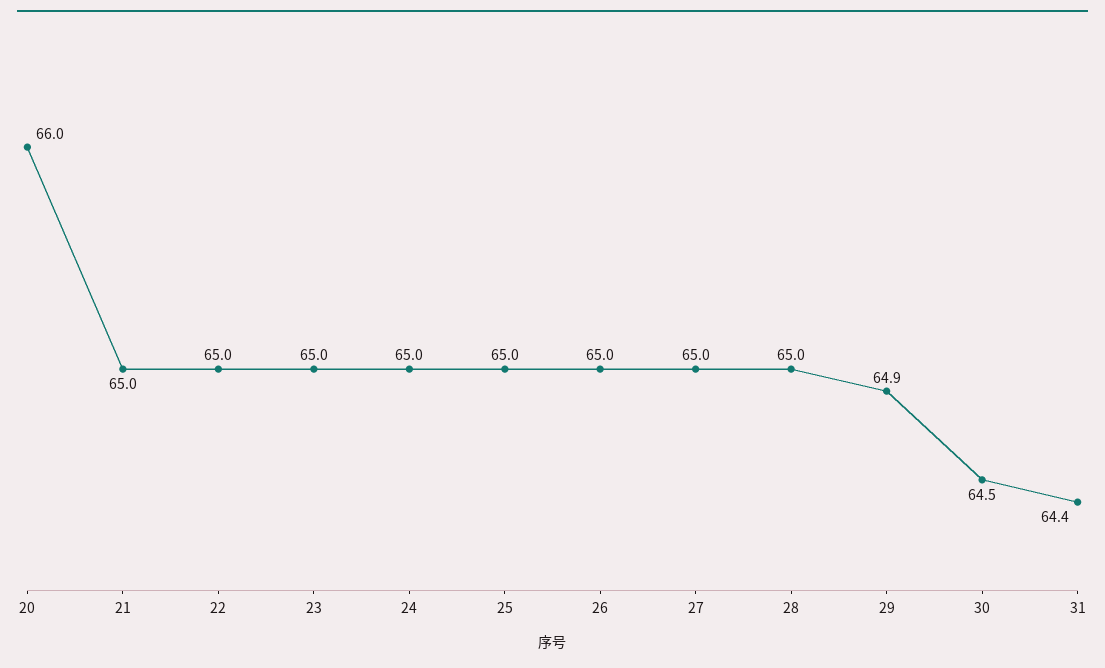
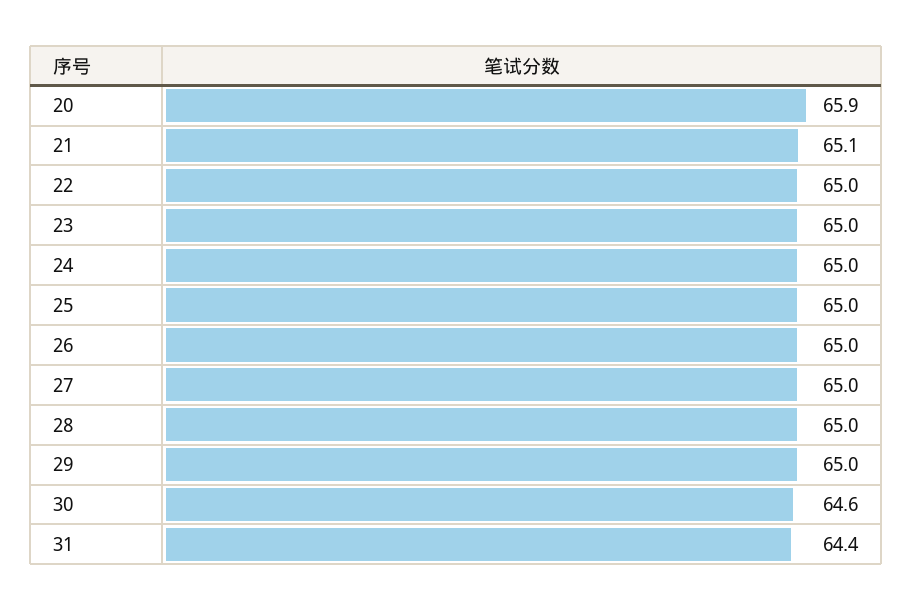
  {
-   "20": 66,
+   "20": 65.9,
-   "21": 65,
+   "21": 65.1,
    "22": 65,
    "23": 65,
    "24": 65,
    "25": 65,
    "26": 65,
    "27": 65,
    "28": 65,
-   "29": 64.9,
+   "29": 65,
-   "30": 64.5,
+   "30": 64.6,
    "31": 64.4
  }

